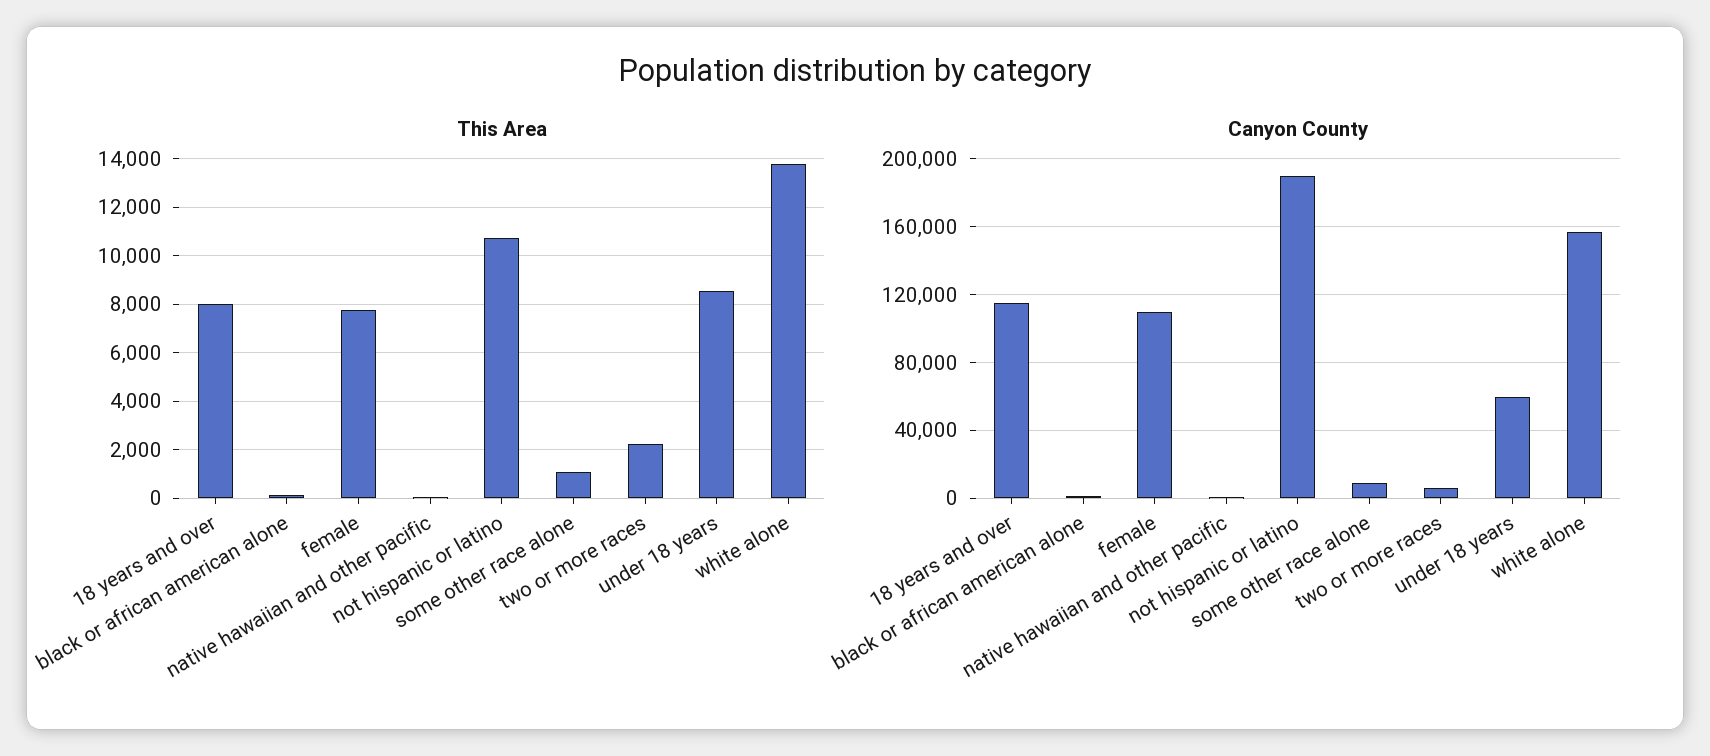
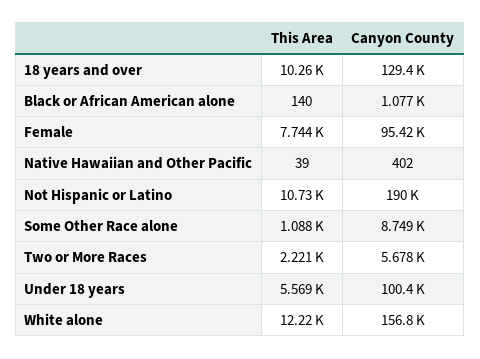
  {
    "This Area": {
-     "18 years and over": 8000,
+     "18 years and over": 10260,
      "black or african american alone": 140,
      "female": 7744,
      "native hawaiian and other pacific": 39,
      "not hispanic or latino": 10730,
      "some other race alone": 1088,
      "two or more races": 2221,
-     "under 18 years": 8500,
+     "under 18 years": 5569,
-     "white alone": 13750
+     "white alone": 12220
    },
    "Canyon County": {
-     "18 years and over": 115000,
+     "18 years and over": 129400,
      "black or african american alone": 1077,
-     "female": 110000,
+     "female": 95420,
      "native hawaiian and other pacific": 402,
      "not hispanic or latino": 190000,
      "some other race alone": 8749,
      "two or more races": 5678,
-     "under 18 years": 60000,
+     "under 18 years": 100400,
      "white alone": 156800
    }
  }

